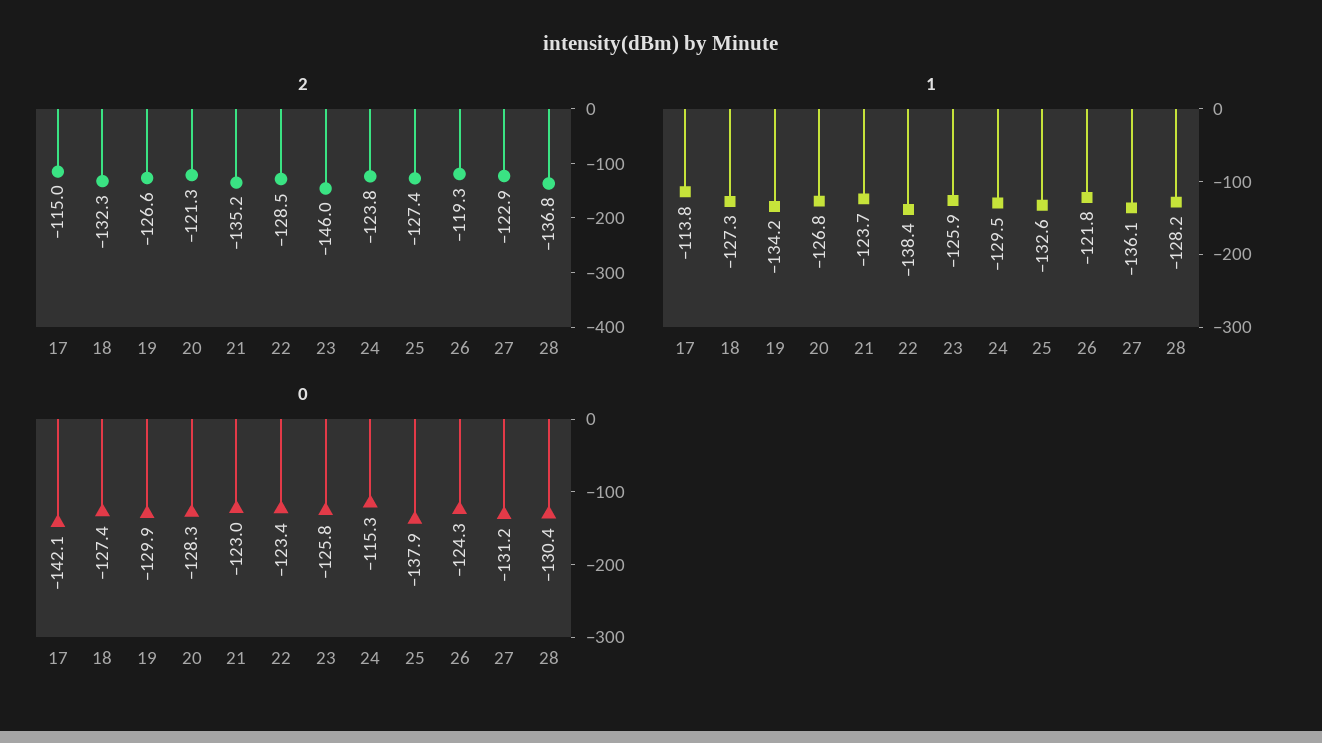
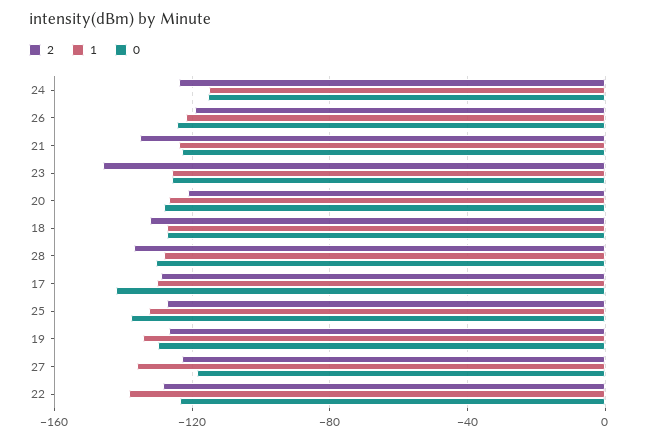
  {
    "2": {
-     "17": -115,
+     "17": -130,
      "18": -132.3,
      "19": -126.6,
      "20": -121.3,
      "21": -135.2,
      "22": -128.5,
      "23": -146,
      "24": -123.8,
      "25": -127.4,
      "26": -119.3,
      "27": -122.9,
      "28": -136.8
    },
    "1": {
-     "17": -113.8,
+     "17": -130,
      "18": -127.3,
      "19": -134.2,
      "20": -126.8,
      "21": -123.7,
      "22": -138.4,
      "23": -125.9,
-     "24": -129.5,
+     "24": -115,
      "25": -132.6,
      "26": -121.8,
      "27": -136.1,
      "28": -128.2
    },
    "0": {
      "17": -142.1,
      "18": -127.4,
      "19": -129.9,
      "20": -128.3,
      "21": -123,
      "22": -123.4,
      "23": -125.8,
      "24": -115.3,
      "25": -137.9,
      "26": -124.3,
-     "27": -131.2,
+     "27": -120,
      "28": -130.4
    }
  }

